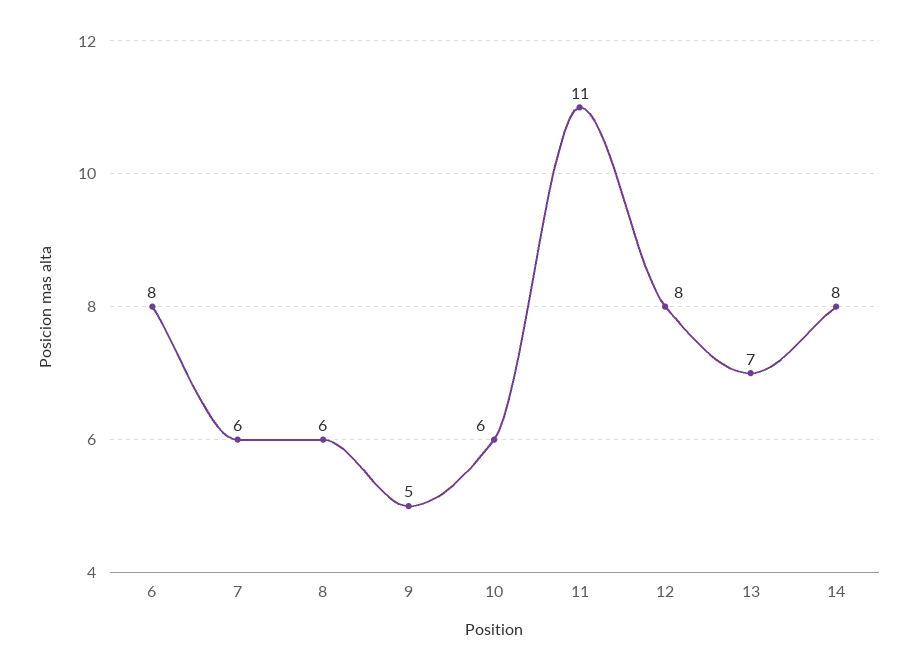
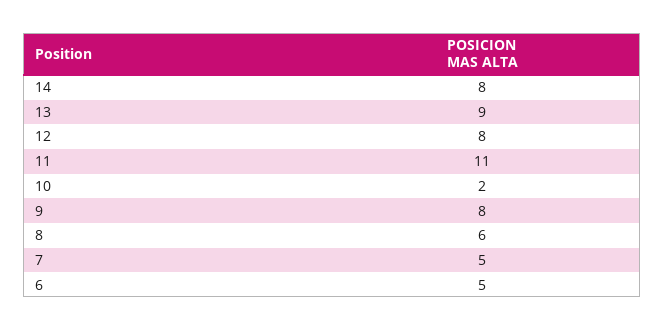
  {
-   "6": 8,
+   "6": 5,
-   "7": 6,
+   "7": 5,
    "8": 6,
-   "9": 5,
+   "9": 8,
-   "10": 6,
+   "10": 2,
    "11": 11,
    "12": 8,
-   "13": 7,
+   "13": 9,
    "14": 8
  }

